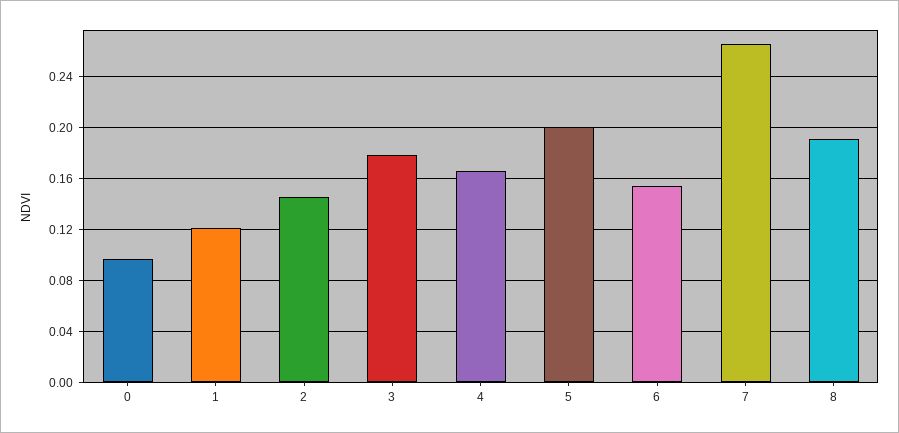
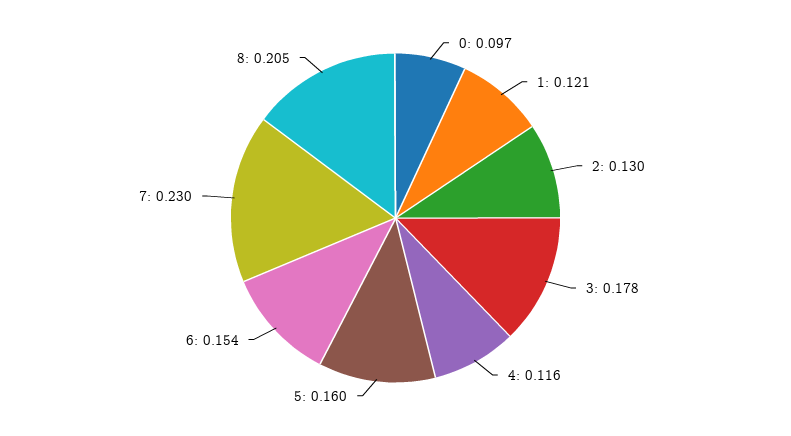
  {
    "0": 0.097,
    "1": 0.121,
-   "2": 0.145,
+   "2": 0.13,
    "3": 0.178,
-   "4": 0.165,
+   "4": 0.116,
-   "5": 0.2,
+   "5": 0.16,
    "6": 0.154,
-   "7": 0.265,
+   "7": 0.23,
-   "8": 0.19
+   "8": 0.205
  }

